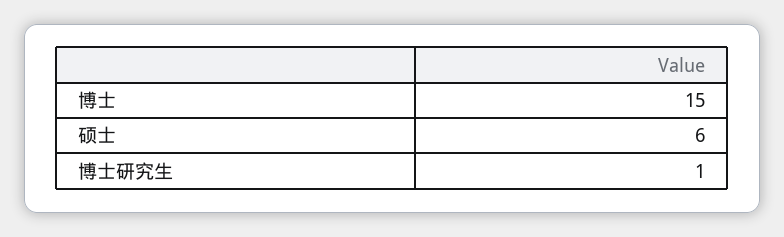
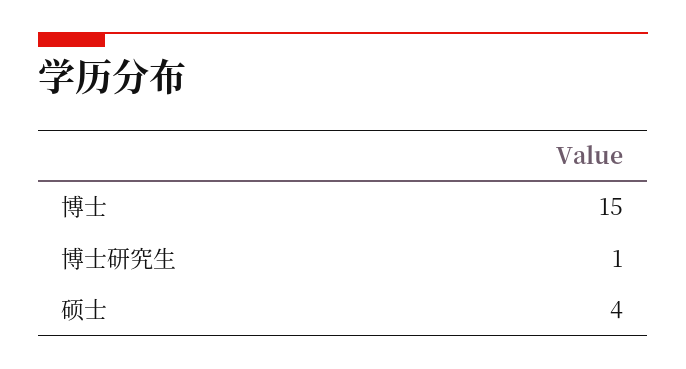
  {
    "博士": 15,
-   "硕士": 6,
+   "硕士": 4,
    "博士研究生": 1
  }

